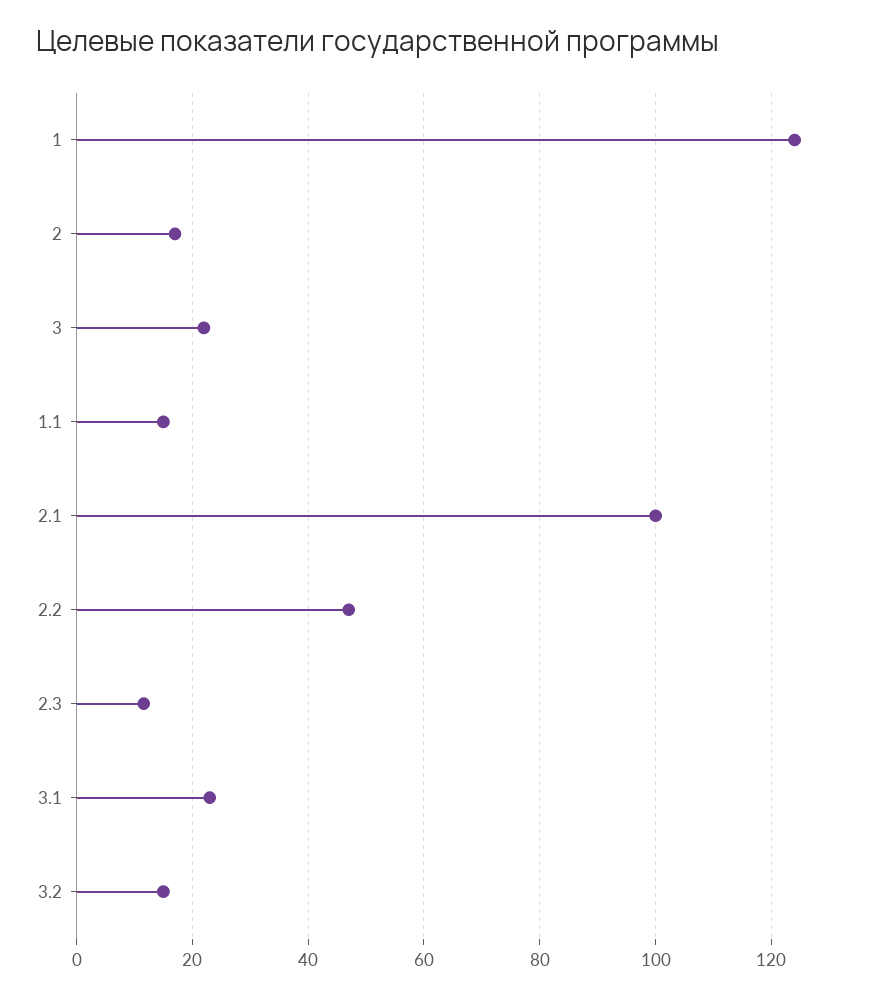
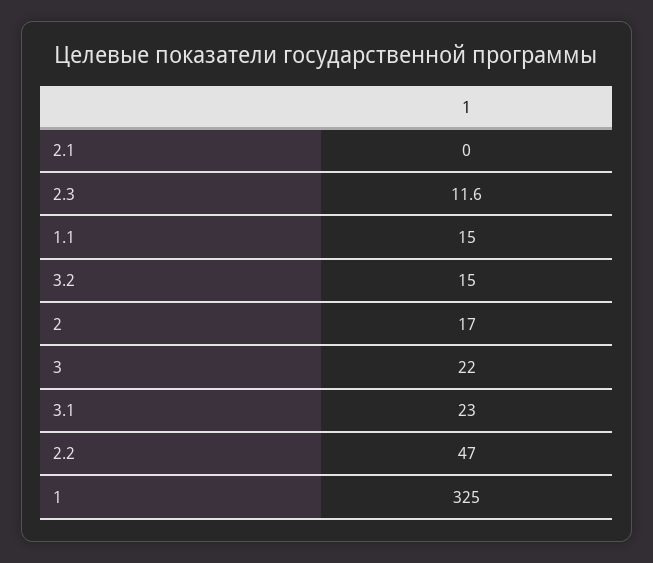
  {
-   "1": 124,
+   "1": 325,
    "2": 17,
    "3": 22,
    "1.1": 15,
-   "2.1": 100,
+   "2.1": 0,
    "2.2": 47,
    "2.3": 11.6,
    "3.1": 23,
    "3.2": 15
  }

